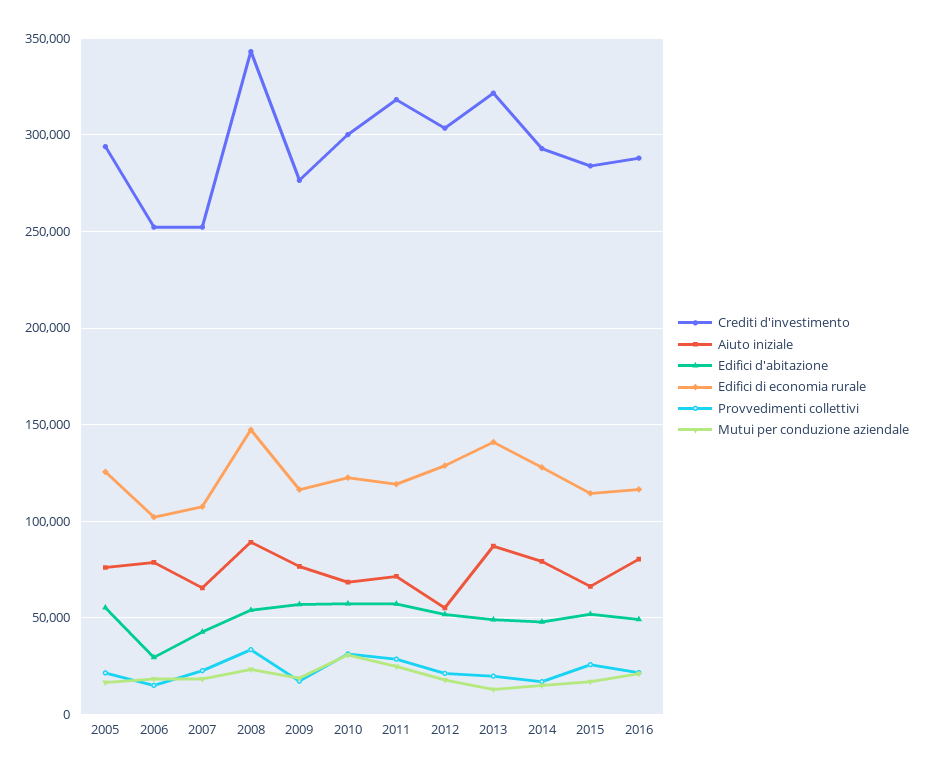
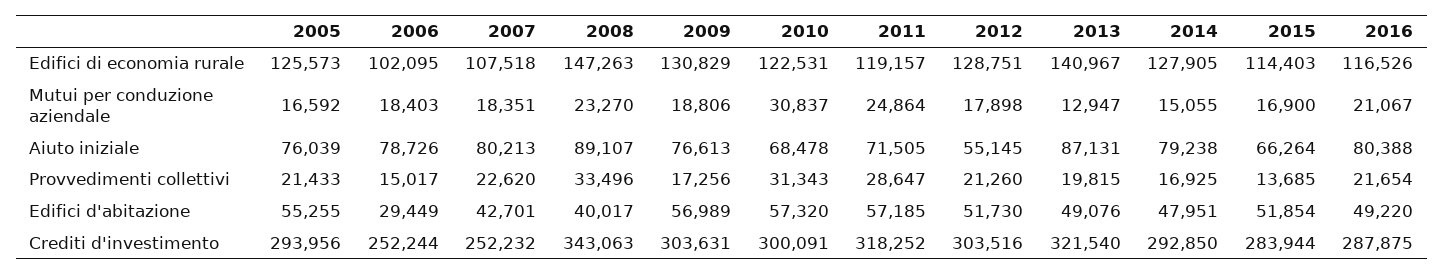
  {
    "Crediti d'investimento": {
      "2005": 293956,
      "2006": 252244,
      "2007": 252232,
      "2008": 343063,
-     "2009": 275000,
+     "2009": 303631,
      "2010": 300091,
      "2011": 318252,
      "2012": 303516,
      "2013": 321540,
      "2014": 292850,
      "2015": 283944,
      "2016": 287875
    },
    "Aiuto iniziale": {
      "2005": 76039,
      "2006": 78726,
-     "2007": 65000,
+     "2007": 80213,
      "2008": 89107,
      "2009": 76613,
      "2010": 68478,
      "2011": 71505,
      "2012": 55145,
      "2013": 87131,
      "2014": 79238,
      "2015": 66264,
      "2016": 80388
    },
    "Edifici d'abitazione": {
      "2005": 55255,
      "2006": 29449,
      "2007": 42701,
-     "2008": 55000,
+     "2008": 40017,
      "2009": 56989,
      "2010": 57320,
      "2011": 57185,
      "2012": 51730,
      "2013": 49076,
      "2014": 47951,
      "2015": 51854,
      "2016": 49220
    },
    "Edifici di economia rurale": {
      "2005": 125573,
      "2006": 102095,
      "2007": 107518,
      "2008": 147263,
-     "2009": 115000,
+     "2009": 130829,
      "2010": 122531,
      "2011": 119157,
      "2012": 128751,
      "2013": 140967,
      "2014": 127905,
      "2015": 114403,
      "2016": 116526
    },
    "Provvedimenti collettivi": {
      "2005": 21433,
      "2006": 15017,
      "2007": 22620,
      "2008": 33496,
      "2009": 17256,
      "2010": 31343,
      "2011": 28647,
      "2012": 21260,
      "2013": 19815,
      "2014": 16925,
-     "2015": 25000,
+     "2015": 13685,
      "2016": 21654
    },
    "Mutui per conduzione aziendale": {
      "2005": 16592,
      "2006": 18403,
      "2007": 18351,
      "2008": 23270,
      "2009": 18806,
      "2010": 30837,
      "2011": 24864,
      "2012": 17898,
      "2013": 12947,
      "2014": 15055,
      "2015": 16900,
      "2016": 21067
    }
  }

